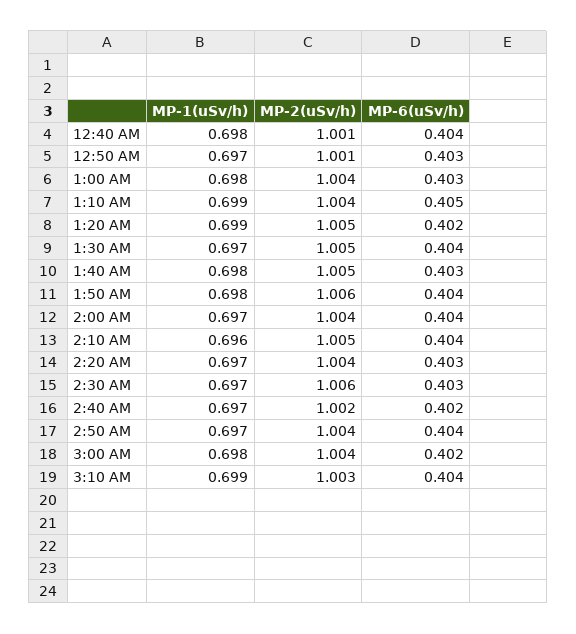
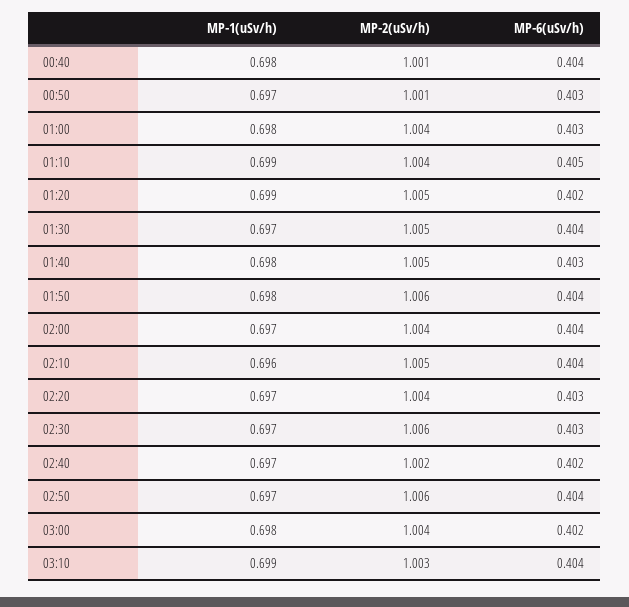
  {
    "MP-1(uSv/h)": {
      "12:40 AM": 0.698,
      "12:50 AM": 0.697,
      "1:00 AM": 0.698,
      "1:10 AM": 0.699,
      "1:20 AM": 0.699,
      "1:30 AM": 0.697,
      "1:40 AM": 0.698,
      "1:50 AM": 0.698,
      "2:00 AM": 0.697,
      "2:10 AM": 0.696,
      "2:20 AM": 0.697,
      "2:30 AM": 0.697,
      "2:40 AM": 0.697,
      "2:50 AM": 0.697,
      "3:00 AM": 0.698,
      "3:10 AM": 0.699
    },
    "MP-2(uSv/h)": {
      "12:40 AM": 1.001,
      "12:50 AM": 1.001,
      "1:00 AM": 1.004,
      "1:10 AM": 1.004,
      "1:20 AM": 1.005,
      "1:30 AM": 1.005,
      "1:40 AM": 1.005,
      "1:50 AM": 1.006,
      "2:00 AM": 1.004,
      "2:10 AM": 1.005,
      "2:20 AM": 1.004,
      "2:30 AM": 1.006,
      "2:40 AM": 1.002,
-     "2:50 AM": 1.004,
+     "2:50 AM": 1.006,
      "3:00 AM": 1.004,
      "3:10 AM": 1.003
    },
    "MP-6(uSv/h)": {
      "12:40 AM": 0.404,
      "12:50 AM": 0.403,
      "1:00 AM": 0.403,
      "1:10 AM": 0.405,
      "1:20 AM": 0.402,
      "1:30 AM": 0.404,
      "1:40 AM": 0.403,
      "1:50 AM": 0.404,
      "2:00 AM": 0.404,
      "2:10 AM": 0.404,
      "2:20 AM": 0.403,
      "2:30 AM": 0.403,
      "2:40 AM": 0.402,
      "2:50 AM": 0.404,
      "3:00 AM": 0.402,
      "3:10 AM": 0.404
    }
  }

